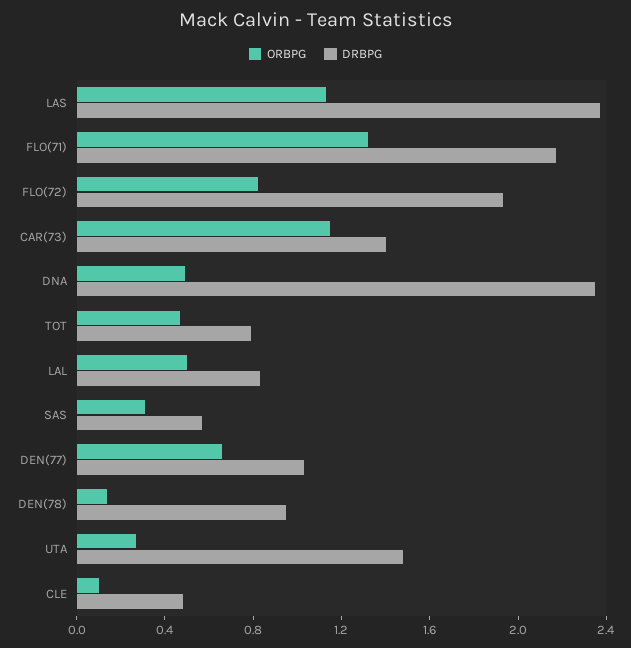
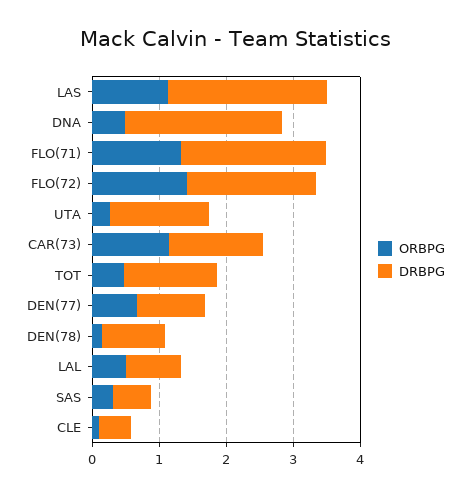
  {
    "ORBPG": {
      "LAS": 1.1,
      "FLO(71)": 1.3,
-     "FLO(72)": 0.8,
+     "FLO(72)": 1.4,
      "CAR(73)": 1.2,
      "DNA": 0.5,
      "TOT": 0.5,
      "LAL": 0.5,
      "SAS": 0.3,
      "DEN(77)": 0.7,
      "DEN(78)": 0.1,
      "UTA": 0.3,
      "CLE": 0.1
    },
    "DRBPG": {
      "LAS": 2.4,
      "FLO(71)": 2.2,
      "FLO(72)": 1.9,
      "CAR(73)": 1.4,
      "DNA": 2.4,
-     "TOT": 0.8,
+     "TOT": 1.4,
      "LAL": 0.8,
      "SAS": 0.6,
      "DEN(77)": 1,
      "DEN(78)": 1,
      "UTA": 1.5,
      "CLE": 0.5
    }
  }

